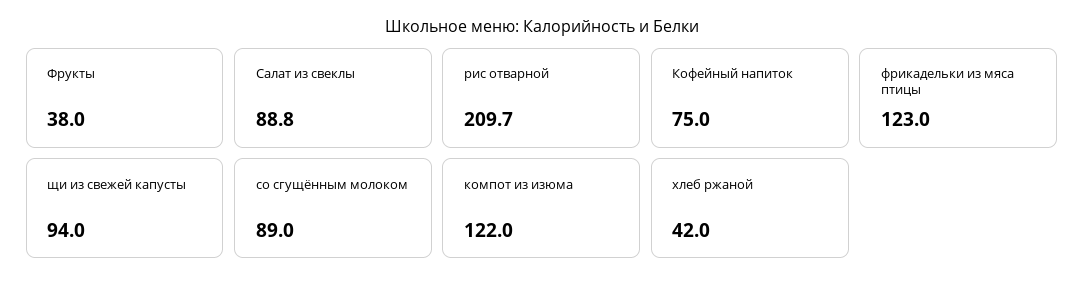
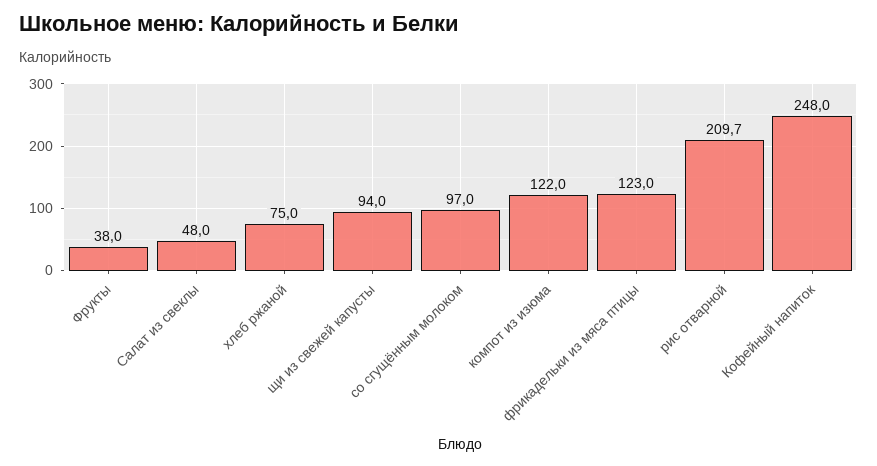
  {
    "Фрукты": 38,
-   "Салат из свеклы": 88.8,
+   "Салат из свеклы": 48,
    "рис отварной": 209.7,
-   "Кофейный напиток": 75,
+   "Кофейный напиток": 248,
    "фрикадельки из мяса птицы": 123,
    "щи из свежей капусты": 94,
-   "со сгущённым молоком": 89,
+   "со сгущённым молоком": 97,
    "компот из изюма": 122,
-   "хлеб ржаной": 42
+   "хлеб ржаной": 75
  }

